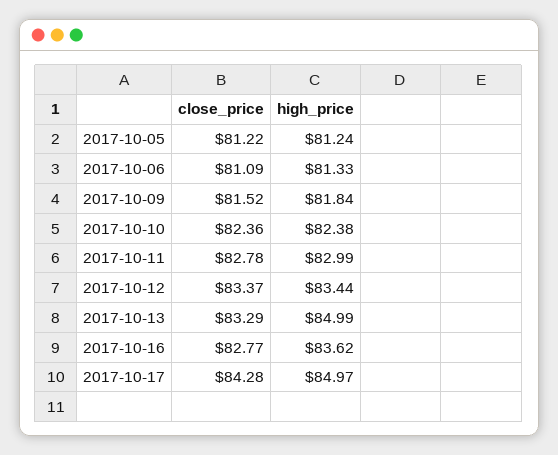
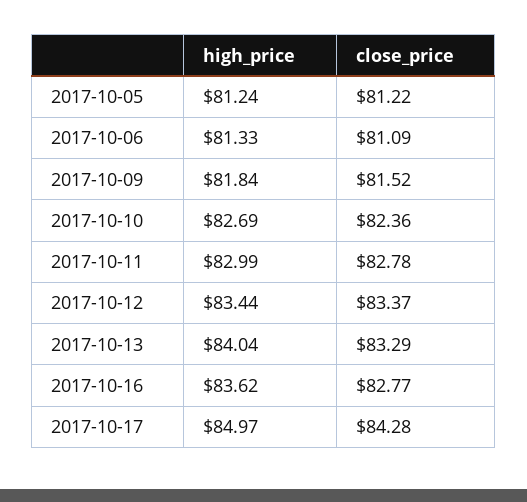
  {
    "close_price": {
      "2017-10-05": 81.22,
      "2017-10-06": 81.09,
      "2017-10-09": 81.52,
      "2017-10-10": 82.36,
      "2017-10-11": 82.78,
      "2017-10-12": 83.37,
      "2017-10-13": 83.29,
      "2017-10-16": 82.77,
      "2017-10-17": 84.28
    },
    "high_price": {
      "2017-10-05": 81.24,
      "2017-10-06": 81.33,
      "2017-10-09": 81.84,
-     "2017-10-10": 82.38,
+     "2017-10-10": 82.69,
      "2017-10-11": 82.99,
      "2017-10-12": 83.44,
-     "2017-10-13": 84.99,
+     "2017-10-13": 84.04,
      "2017-10-16": 83.62,
      "2017-10-17": 84.97
    }
  }

